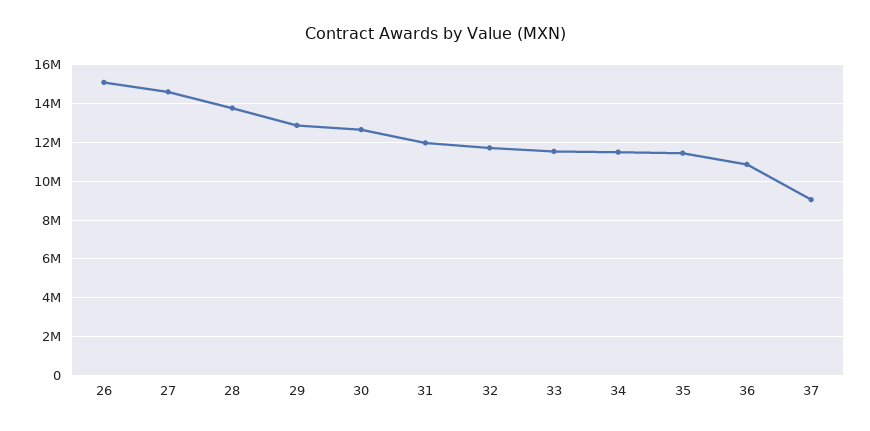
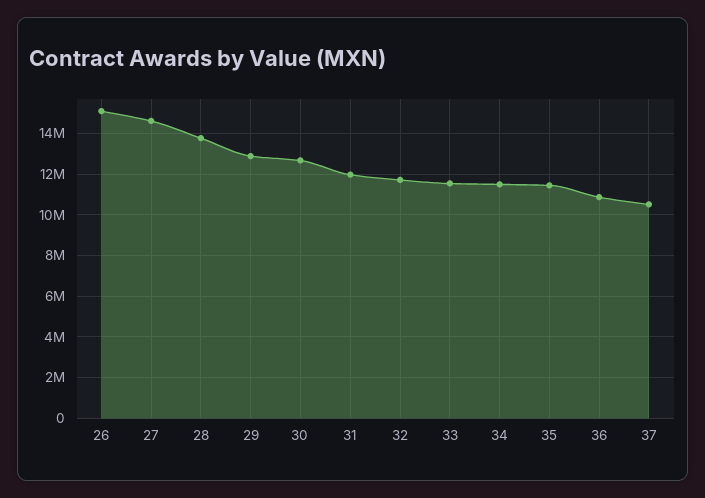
  {
    "26": 15000000,
    "27": 14500000,
    "28": 14000000,
    "29": 13000000,
    "30": 12500000,
    "31": 12000000,
    "32": 11500000,
    "33": 11500000,
    "34": 11500000,
    "35": 11500000,
    "36": 11000000,
-   "37": 9000000
+   "37": 10500000
  }

